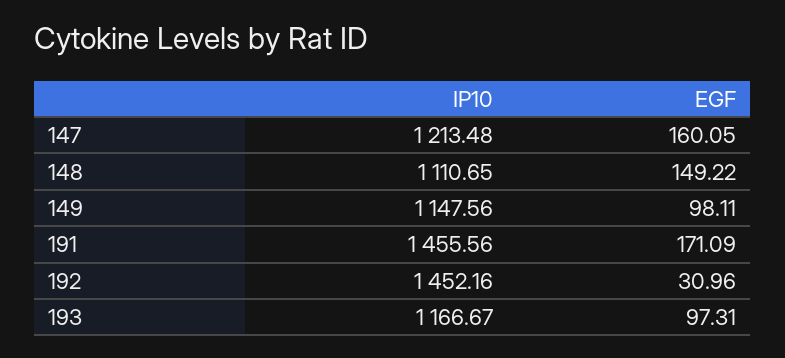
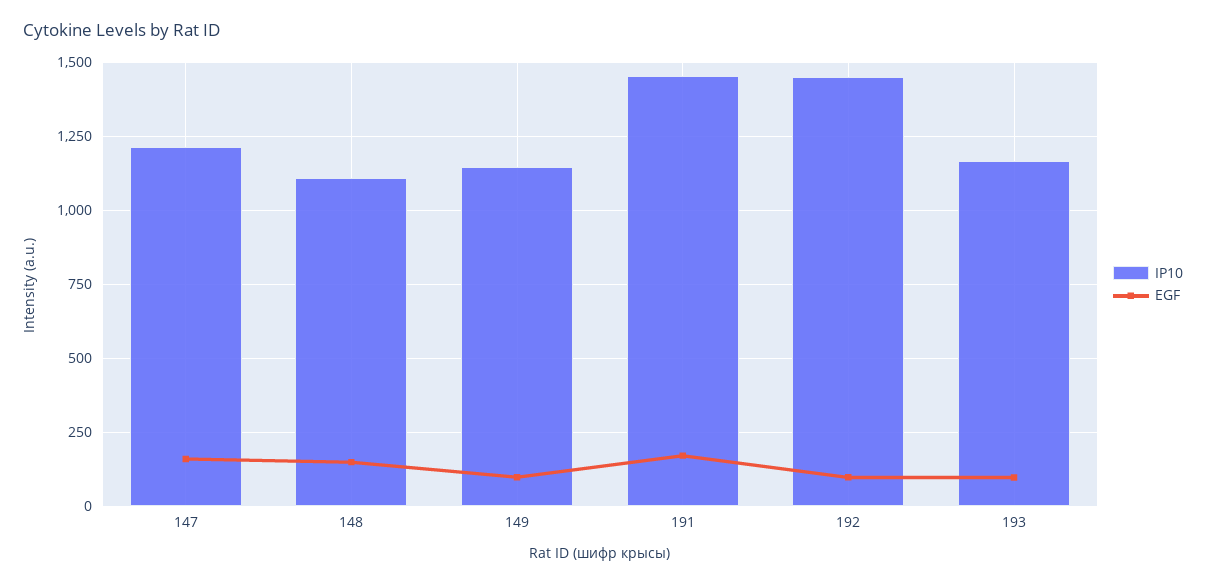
  {
    "IP10": {
      "147": 1213.48,
      "148": 1110.65,
      "149": 1147.56,
      "191": 1455.56,
      "192": 1452.16,
      "193": 1166.67
    },
    "EGF": {
      "147": 160.05,
      "148": 149.22,
      "149": 98.11,
      "191": 171.09,
-     "192": 30.96,
+     "192": 100,
      "193": 97.31
    }
  }

